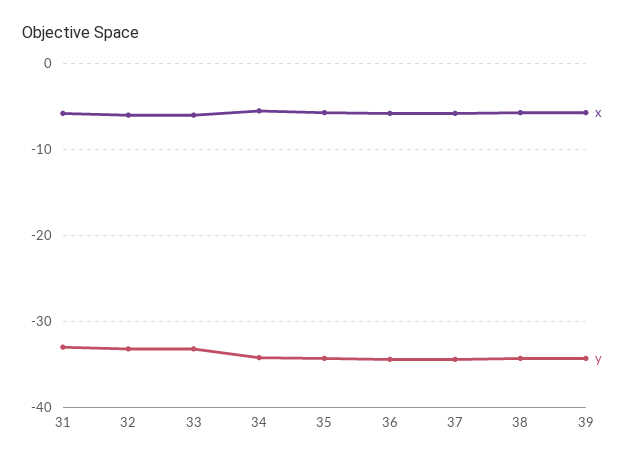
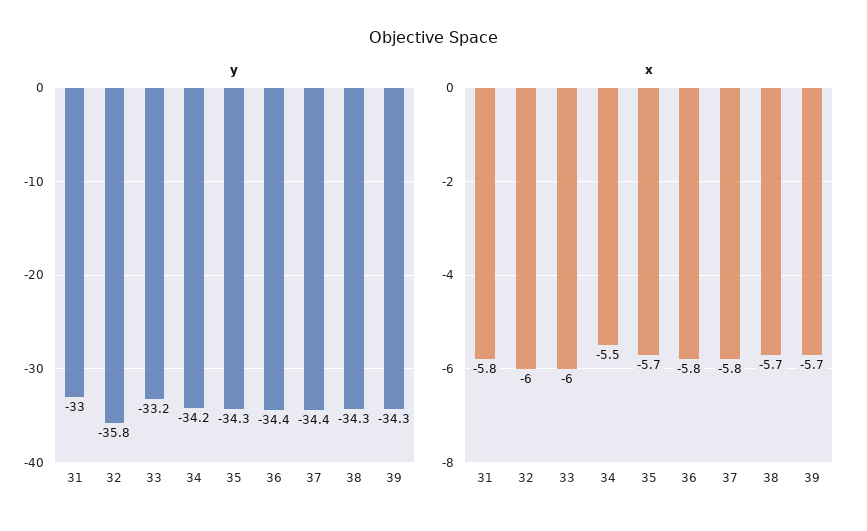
  {
    "x": {
      "31": -5.8,
      "32": -6,
      "33": -6,
      "34": -5.5,
      "35": -5.7,
      "36": -5.8,
      "37": -5.8,
      "38": -5.7,
      "39": -5.7
    },
    "y": {
      "31": -33,
-     "32": -33,
+     "32": -35.8,
      "33": -33.2,
      "34": -34.2,
      "35": -34.3,
      "36": -34.4,
      "37": -34.4,
      "38": -34.3,
      "39": -34.3
    }
  }

